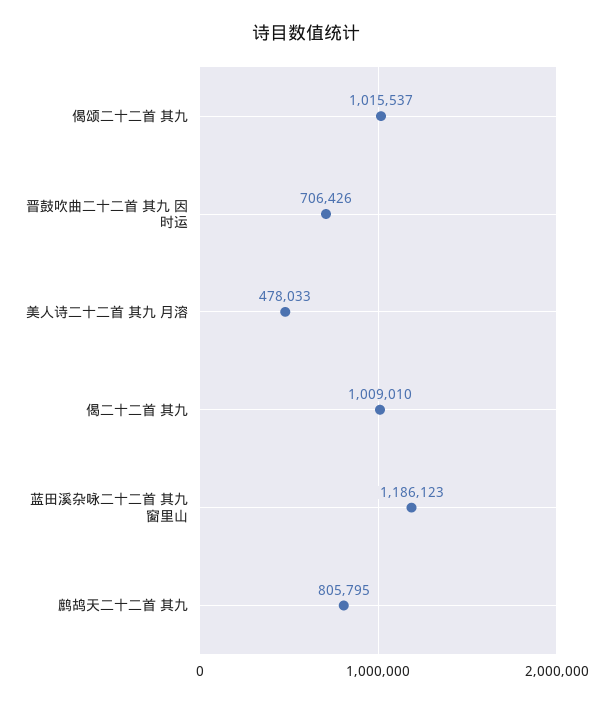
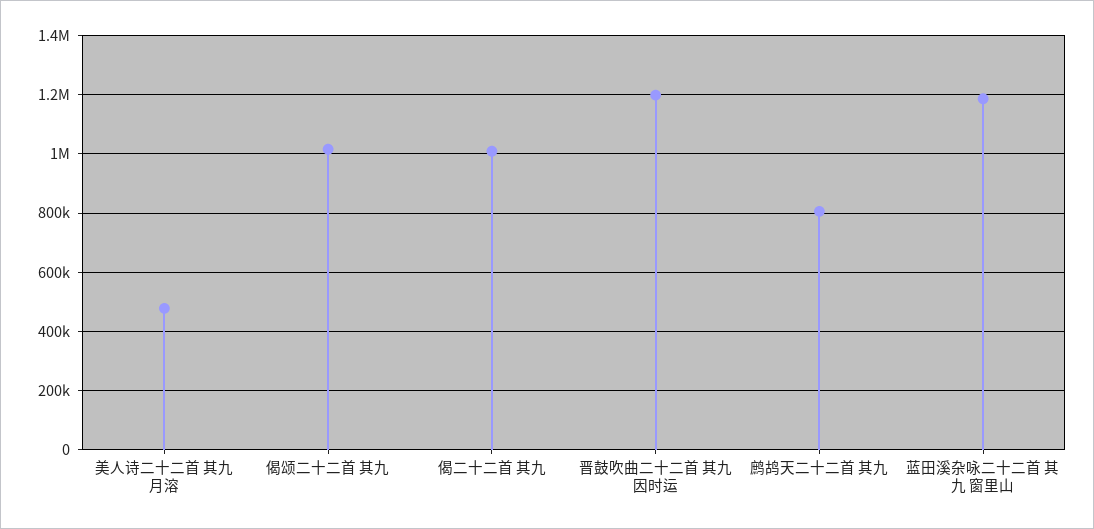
  {
    "偈颂二十二首 其九": 1015537,
-   "晋鼓吹曲二十二首 其九 因时运": 706426,
+   "晋鼓吹曲二十二首 其九 因时运": 1200000,
    "美人诗二十二首 其九 月溶": 478033,
    "偈二十二首 其九": 1009010,
    "蓝田溪杂咏二十二首 其九 窗里山": 1186123,
    "鹧鸪天二十二首 其九": 805795
  }

